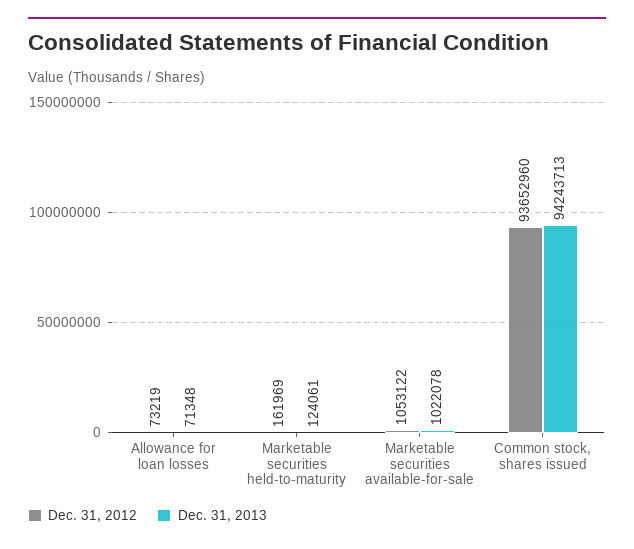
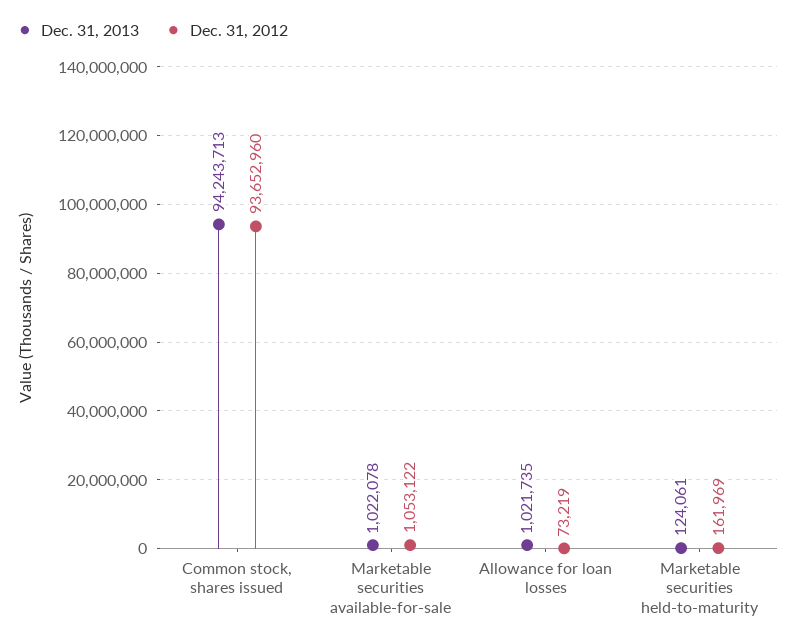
  {
    "Dec. 31, 2012": {
      "Allowance for loan losses": 73219,
      "Marketable securities held-to-maturity": 161969,
      "Marketable securities available-for-sale": 1053122,
      "Common stock, shares issued": 93652960
    },
    "Dec. 31, 2013": {
-     "Allowance for loan losses": 71348,
+     "Allowance for loan losses": 1021735,
      "Marketable securities held-to-maturity": 124061,
      "Marketable securities available-for-sale": 1022078,
      "Common stock, shares issued": 94243713
    }
  }

